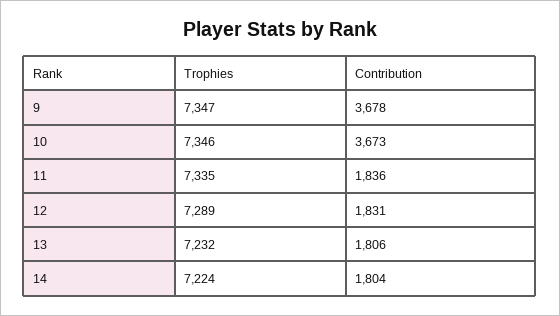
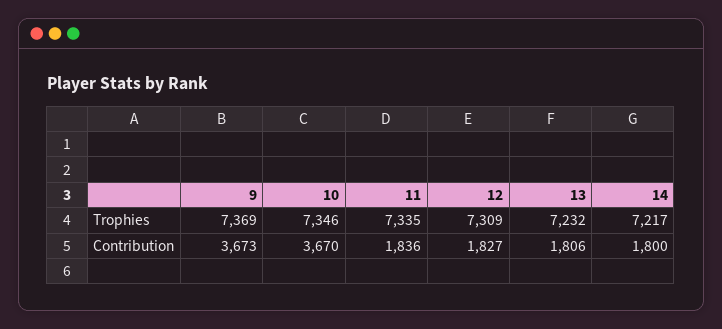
  {
    "Trophies": {
-     "9": 7347,
+     "9": 7369,
      "10": 7346,
      "11": 7335,
-     "12": 7289,
+     "12": 7309,
      "13": 7232,
-     "14": 7224
+     "14": 7217
    },
    "Contribution": {
-     "9": 3678,
+     "9": 3673,
-     "10": 3673,
+     "10": 3670,
      "11": 1836,
-     "12": 1831,
+     "12": 1827,
      "13": 1806,
-     "14": 1804
+     "14": 1800
    }
  }

